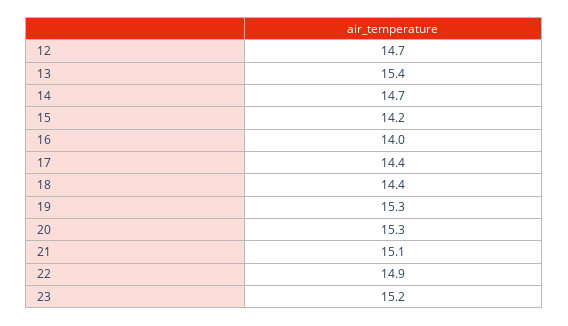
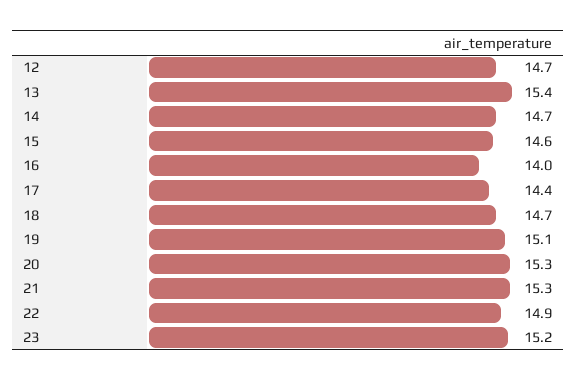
  {
    "12": 14.7,
    "13": 15.4,
    "14": 14.7,
-   "15": 14.2,
+   "15": 14.6,
    "16": 14,
    "17": 14.4,
-   "18": 14.4,
+   "18": 14.7,
-   "19": 15.3,
+   "19": 15.1,
    "20": 15.3,
-   "21": 15.1,
+   "21": 15.3,
    "22": 14.9,
    "23": 15.2
  }

